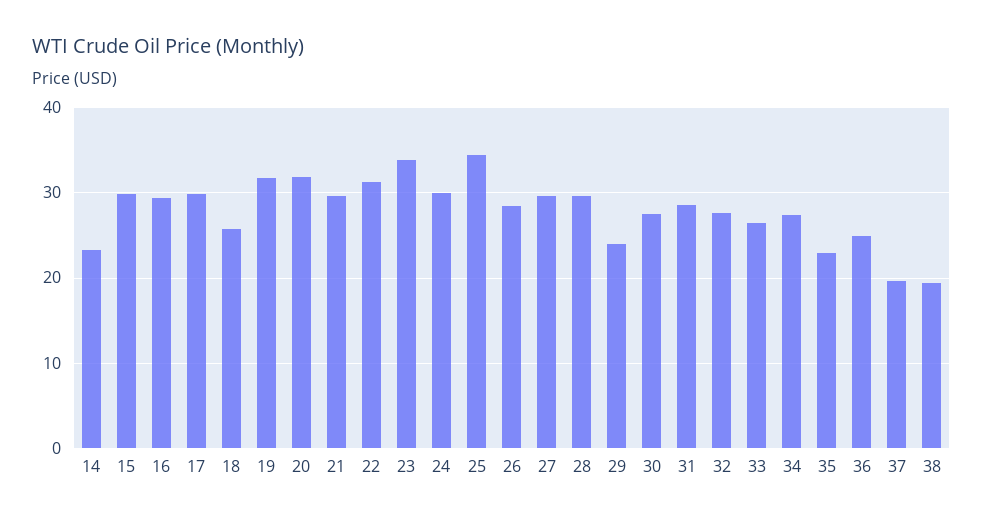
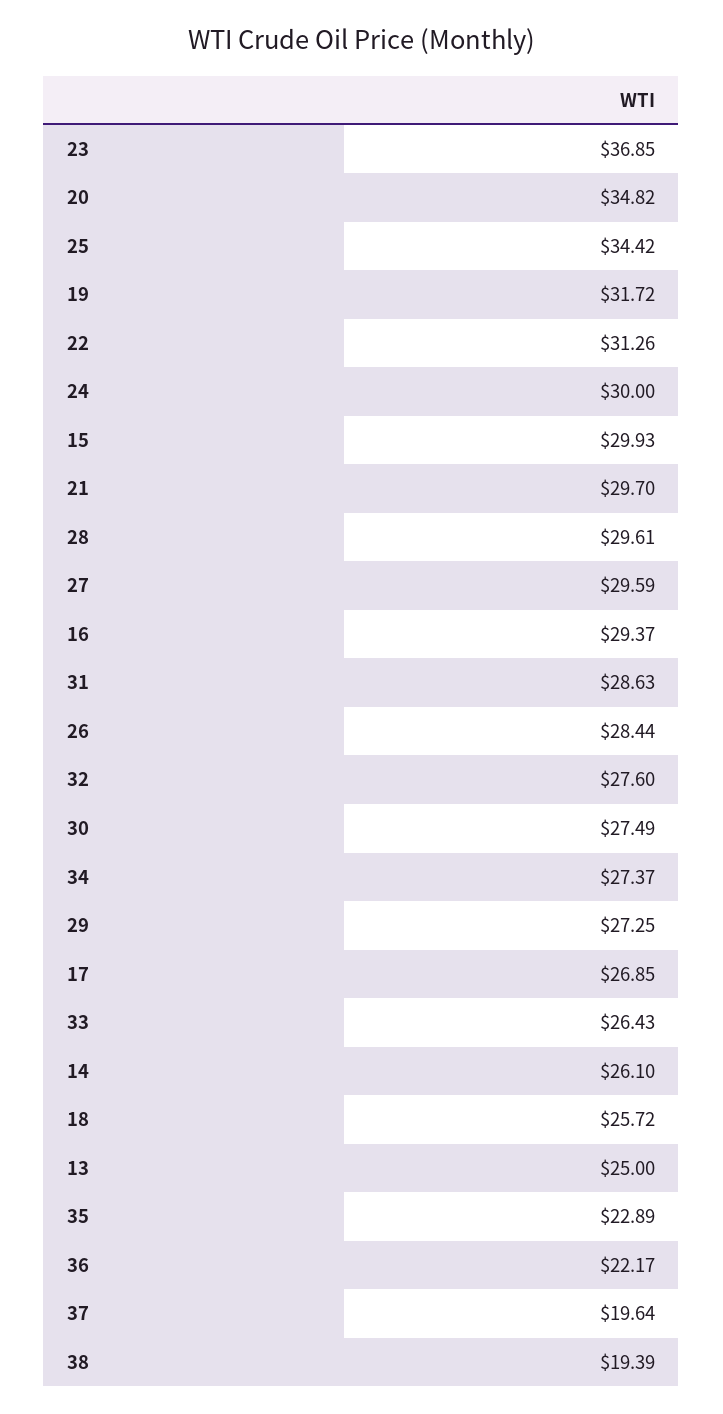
  {
-   "14": 23,
+   "14": 26.1,
    "15": 29.93,
    "16": 29.37,
-   "17": 30,
+   "17": 26.85,
    "18": 25.72,
    "19": 31.72,
-   "20": 32,
+   "20": 34.82,
    "21": 29.7,
    "22": 31.26,
-   "23": 34,
+   "23": 36.85,
    "24": 30,
    "25": 34.42,
    "26": 28.44,
    "27": 29.59,
    "28": 29.61,
-   "29": 24,
+   "29": 27.25,
    "30": 27.49,
    "31": 28.63,
    "32": 27.6,
    "33": 26.43,
    "34": 27.37,
    "35": 22.89,
-   "36": 25,
+   "36": 22.17,
    "37": 19.64,
-   "38": 19.39
+   "38": 19.39,
+   "13": 25
  }

